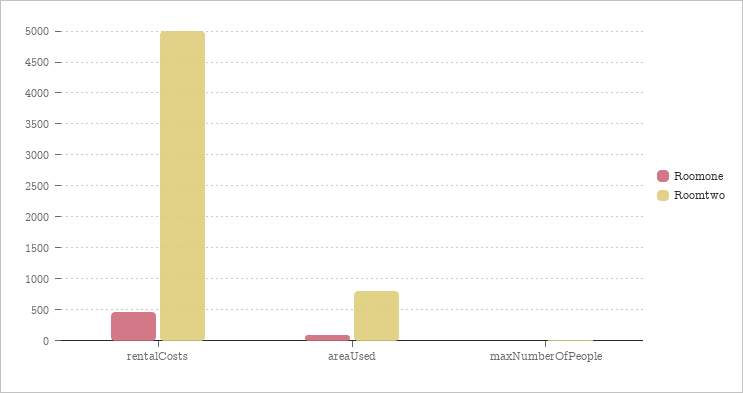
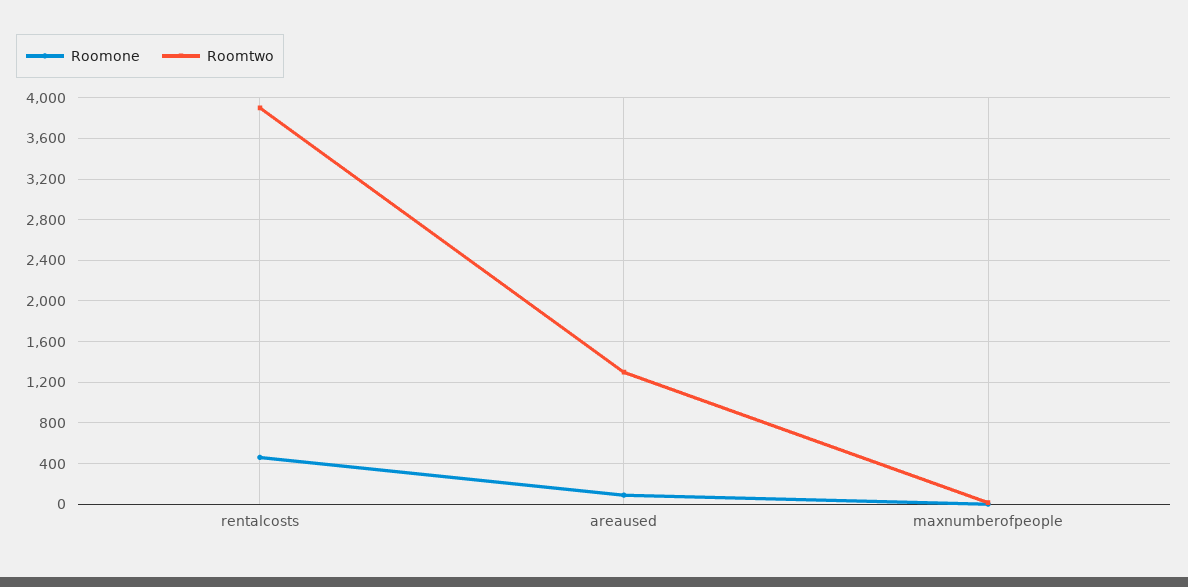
  {
    "Roomone": {
      "rentalCosts": 500,
      "areaUsed": 100,
      "maxNumberOfPeople": 0
    },
    "Roomtwo": {
-     "rentalCosts": 5000,
+     "rentalCosts": 3900,
-     "areaUsed": 800,
+     "areaUsed": 1300,
      "maxNumberOfPeople": 0
    }
  }

